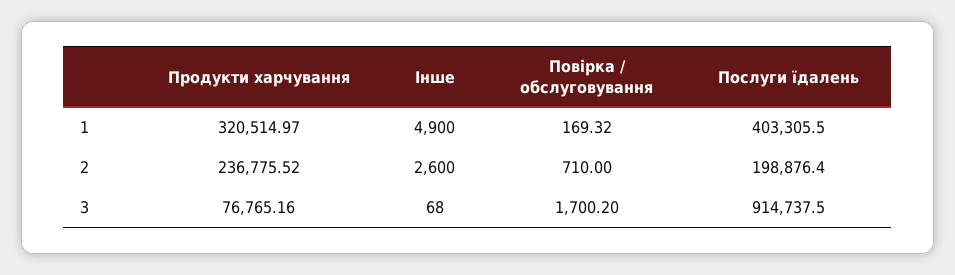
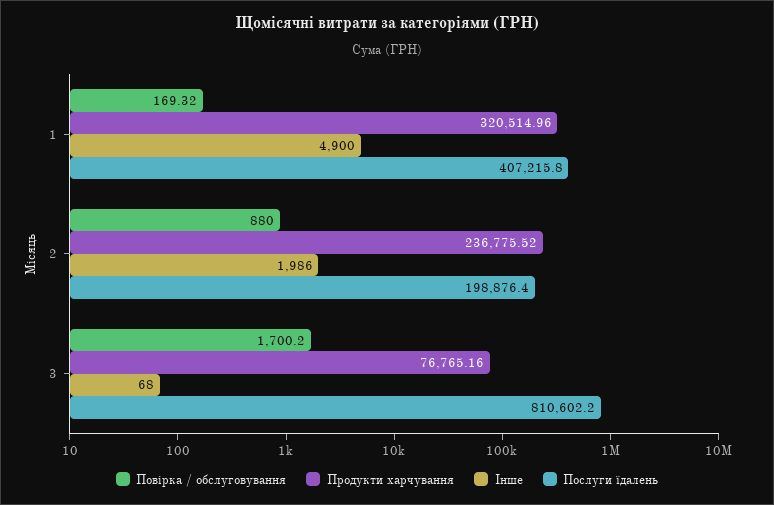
  {
    "Продукти харчування": {
-     "1": 320514.97,
+     "1": 320514.96,
      "2": 236775.52,
      "3": 76765.16
    },
    "Інше": {
      "1": 4900,
-     "2": 2600,
+     "2": 1986,
      "3": 68
    },
    "Повірка / обслуговування": {
      "1": 169.32,
-     "2": 710,
+     "2": 880,
      "3": 1700.2
    },
    "Послуги їдалень": {
-     "1": 403305.5,
+     "1": 407215.8,
      "2": 198876.4,
-     "3": 914737.5
+     "3": 810602.2
    }
  }

